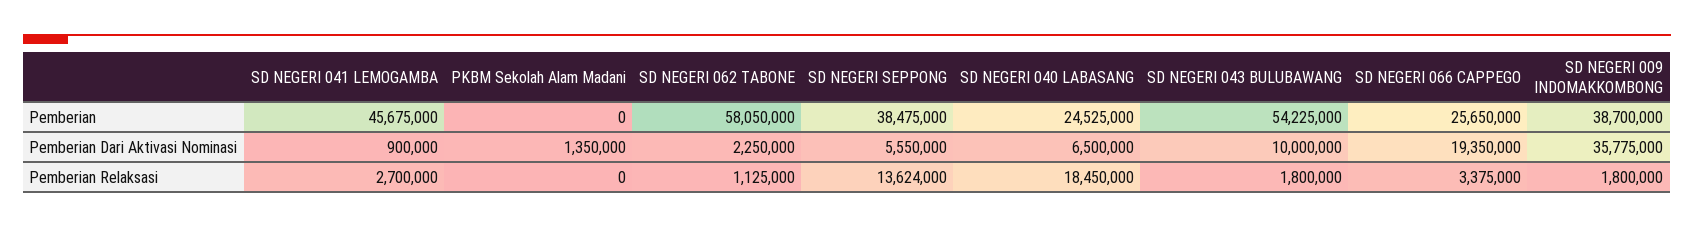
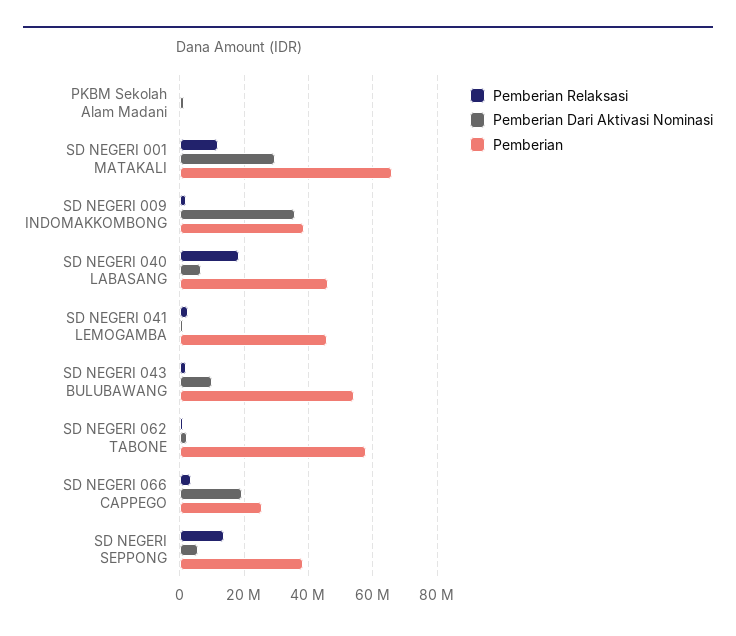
  {
    "Pemberian": {
      "SD NEGERI 041 LEMOGAMBA": 45675000,
      "PKBM Sekolah Alam Madani": 0,
      "SD NEGERI 062 TABONE": 58050000,
      "SD NEGERI SEPPONG": 38475000,
-     "SD NEGERI 040 LABASANG": 24525000,
+     "SD NEGERI 040 LABASANG": 46000000,
      "SD NEGERI 043 BULUBAWANG": 54225000,
      "SD NEGERI 066 CAPPEGO": 25650000,
-     "SD NEGERI 009 INDOMAKKOMBONG": 38700000
+     "SD NEGERI 009 INDOMAKKOMBONG": 38700000,
+     "SD NEGERI 001 MATAKALI": 66000000
    },
    "Pemberian Dari Aktivasi Nominasi": {
      "SD NEGERI 041 LEMOGAMBA": 900000,
      "PKBM Sekolah Alam Madani": 1350000,
      "SD NEGERI 062 TABONE": 2250000,
      "SD NEGERI SEPPONG": 5550000,
      "SD NEGERI 040 LABASANG": 6500000,
      "SD NEGERI 043 BULUBAWANG": 10000000,
      "SD NEGERI 066 CAPPEGO": 19350000,
-     "SD NEGERI 009 INDOMAKKOMBONG": 35775000
+     "SD NEGERI 009 INDOMAKKOMBONG": 35775000,
+     "SD NEGERI 001 MATAKALI": 30000000
    },
    "Pemberian Relaksasi": {
      "SD NEGERI 041 LEMOGAMBA": 2700000,
      "PKBM Sekolah Alam Madani": 0,
      "SD NEGERI 062 TABONE": 1125000,
      "SD NEGERI SEPPONG": 13624000,
      "SD NEGERI 040 LABASANG": 18450000,
      "SD NEGERI 043 BULUBAWANG": 1800000,
      "SD NEGERI 066 CAPPEGO": 3375000,
-     "SD NEGERI 009 INDOMAKKOMBONG": 1800000
+     "SD NEGERI 009 INDOMAKKOMBONG": 1800000,
+     "SD NEGERI 001 MATAKALI": 12000000
    }
  }

